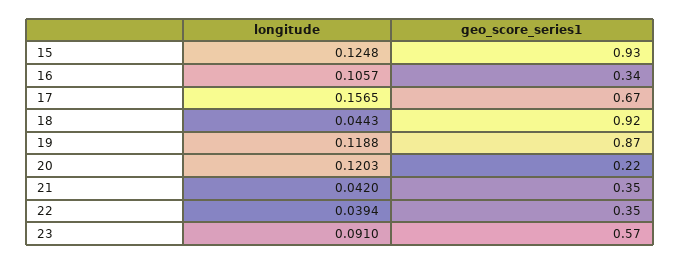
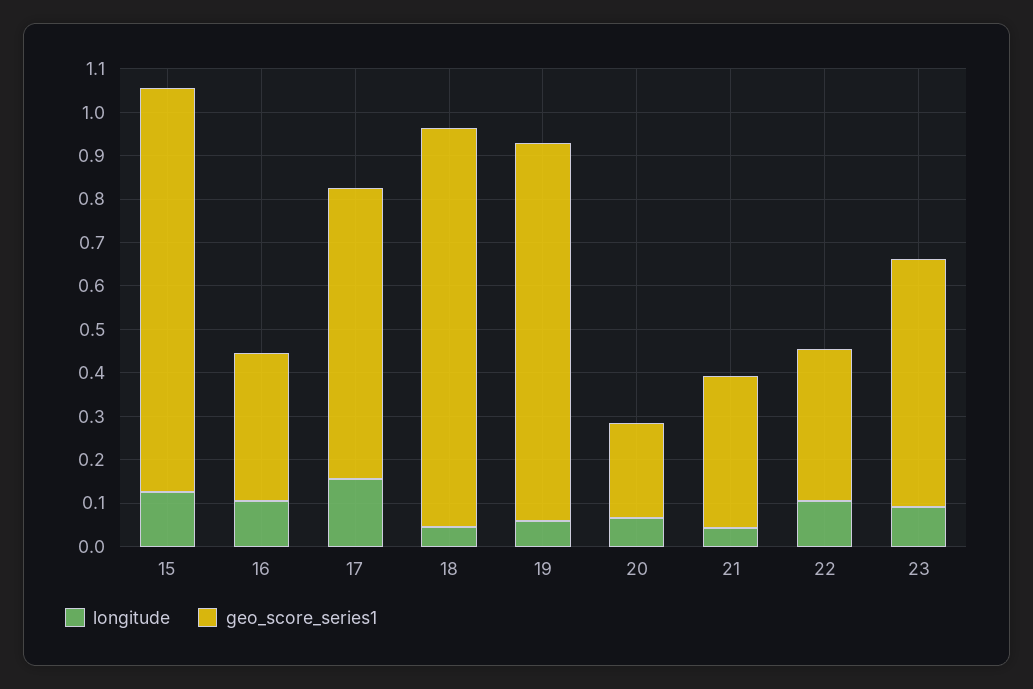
  {
    "longitude": {
      "15": 0.1248,
      "16": 0.1057,
      "17": 0.1565,
      "18": 0.0443,
-     "19": 0.1188,
+     "19": 0.06,
-     "20": 0.1203,
+     "20": 0.06,
      "21": 0.042,
-     "22": 0.0394,
+     "22": 0.1,
      "23": 0.091
    },
    "geo_score_series1": {
      "15": 0.93,
      "16": 0.34,
      "17": 0.67,
      "18": 0.92,
      "19": 0.87,
      "20": 0.22,
      "21": 0.35,
      "22": 0.35,
      "23": 0.57
    }
  }

